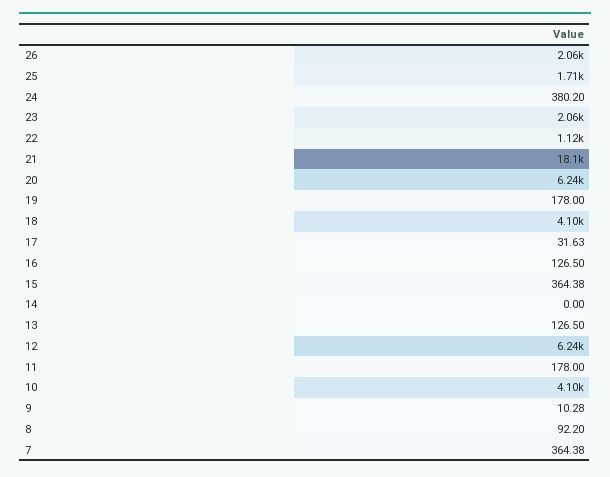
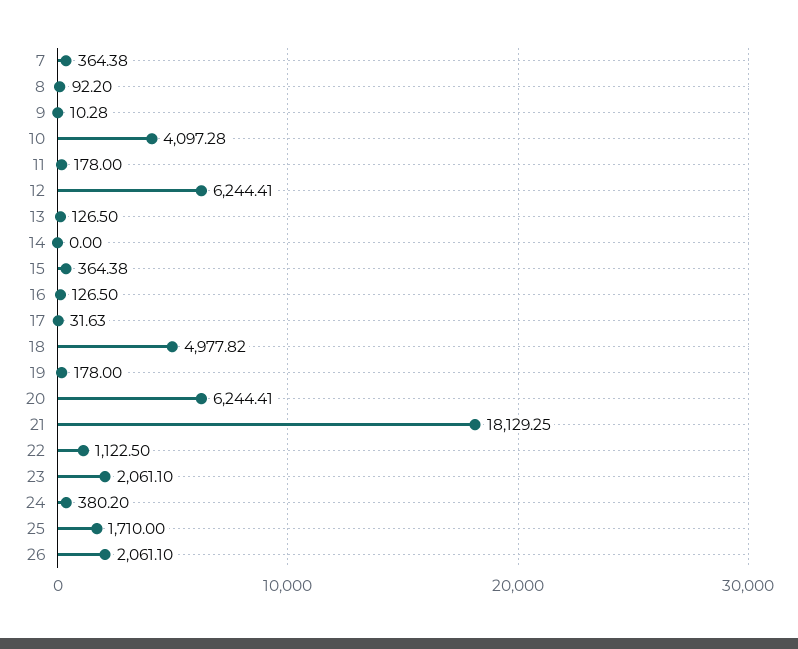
  {
    "26": 2061.1,
    "25": 1710,
    "24": 380.2,
    "23": 2061.1,
    "22": 1122.5,
    "21": 18129.25,
    "20": 6244.41,
    "19": 178,
-   "18": 4100,
+   "18": 4977.82,
    "17": 31.63,
    "16": 126.5,
    "15": 364.38,
    "14": 0,
    "13": 126.5,
    "12": 6244.41,
    "11": 178,
    "10": 4097.28,
    "9": 10.28,
    "8": 92.2,
    "7": 364.38
  }

